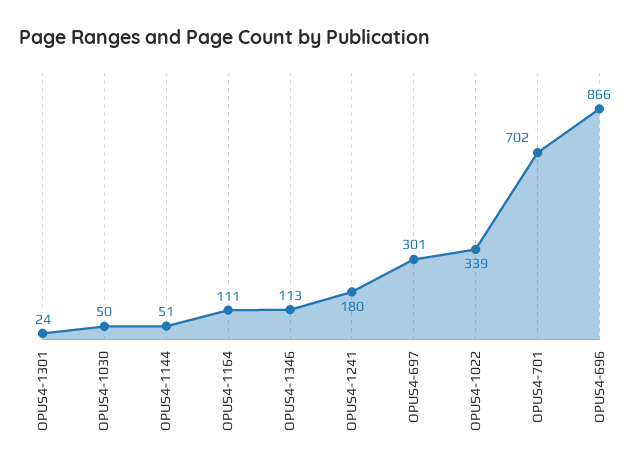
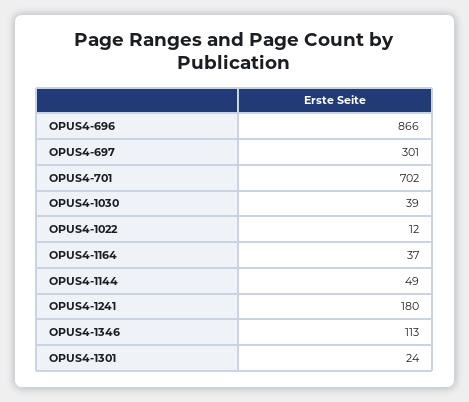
  {
    "OPUS4-1301": 24,
-   "OPUS4-1030": 50,
+   "OPUS4-1030": 39,
-   "OPUS4-1144": 51,
+   "OPUS4-1144": 49,
-   "OPUS4-1164": 111,
+   "OPUS4-1164": 37,
    "OPUS4-1346": 113,
    "OPUS4-1241": 180,
    "OPUS4-697": 301,
-   "OPUS4-1022": 339,
+   "OPUS4-1022": 12,
    "OPUS4-701": 702,
    "OPUS4-696": 866
  }

